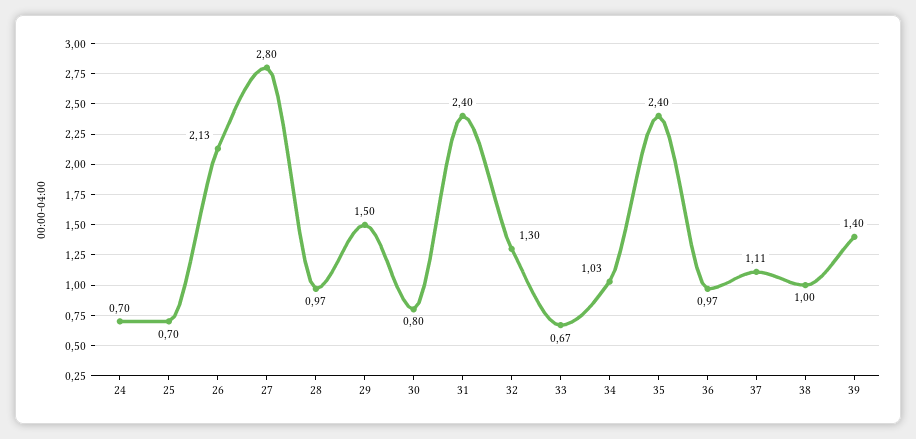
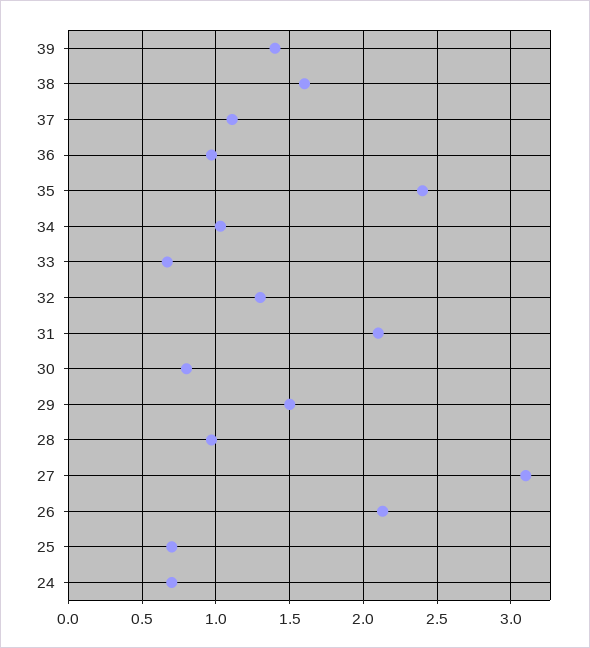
  {
    "24": 0.7,
    "25": 0.7,
    "26": 2.13,
-   "27": 2.8,
+   "27": 3.1,
    "28": 0.97,
    "29": 1.5,
    "30": 0.8,
-   "31": 2.4,
+   "31": 2.1,
    "32": 1.3,
    "33": 0.67,
    "34": 1.03,
    "35": 2.4,
    "36": 0.97,
    "37": 1.11,
-   "38": 1,
+   "38": 1.6,
    "39": 1.4
  }

